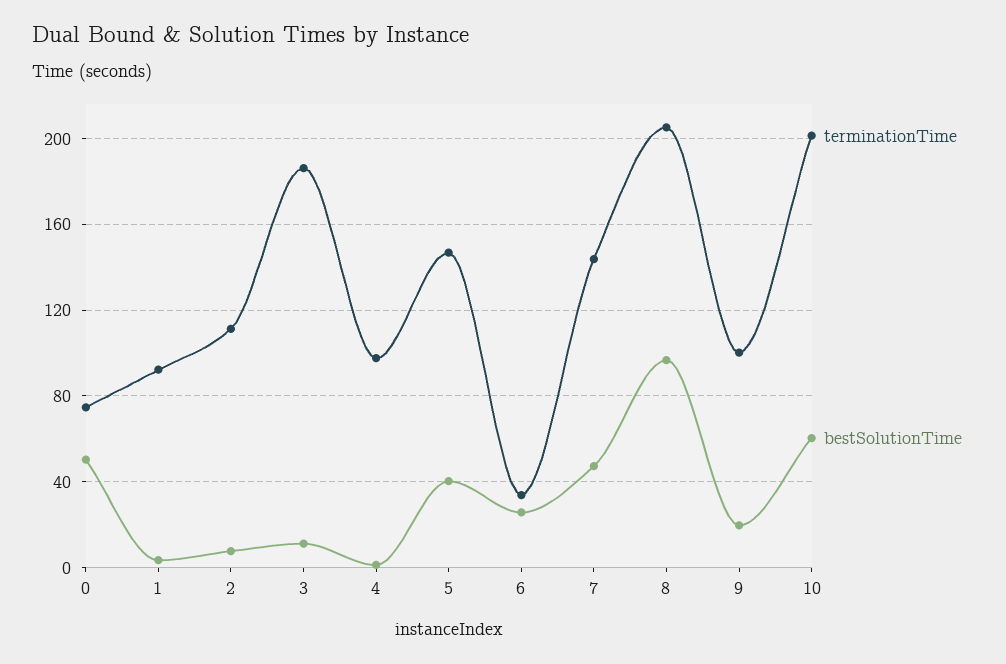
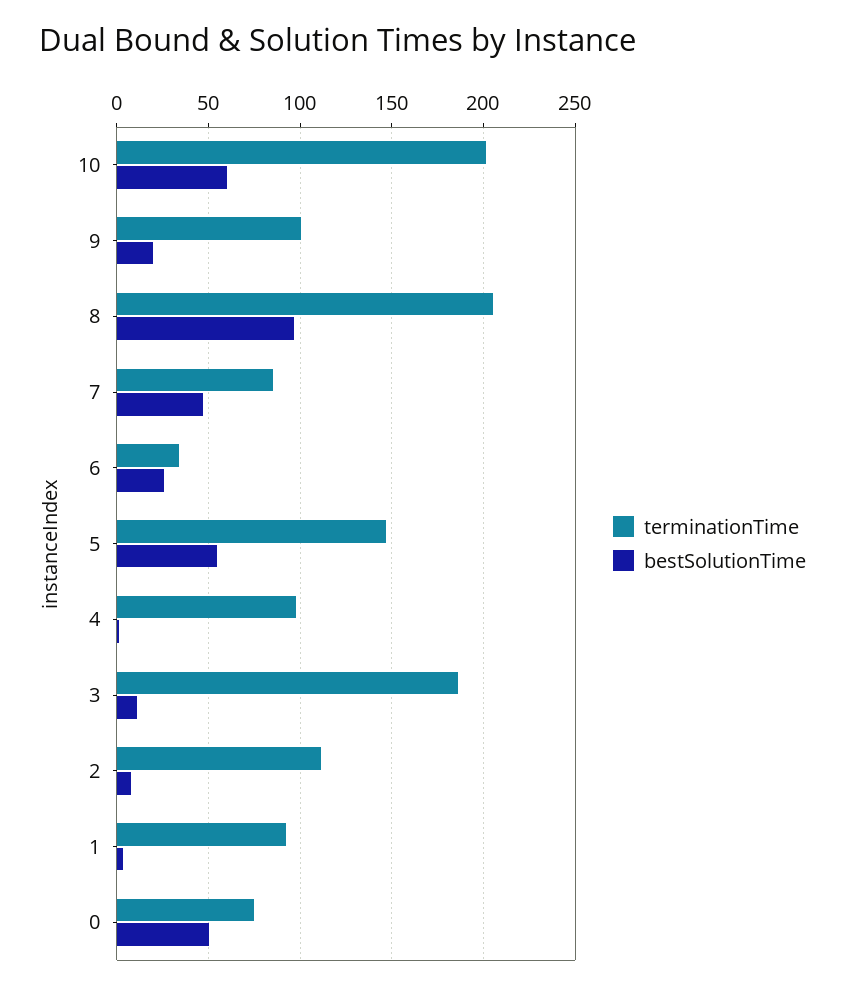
  {
    "terminationTime": {
      "0": 75,
      "1": 90,
      "2": 110,
      "3": 185,
      "4": 100,
      "5": 145,
      "6": 35,
-     "7": 145,
+     "7": 85,
      "8": 205,
      "9": 100,
      "10": 200
    },
    "bestSolutionTime": {
      "0": 50,
      "1": 5,
      "2": 10,
      "3": 10,
      "4": 0,
-     "5": 40,
+     "5": 55,
      "6": 25,
      "7": 45,
      "8": 95,
      "9": 20,
      "10": 60
    }
  }

